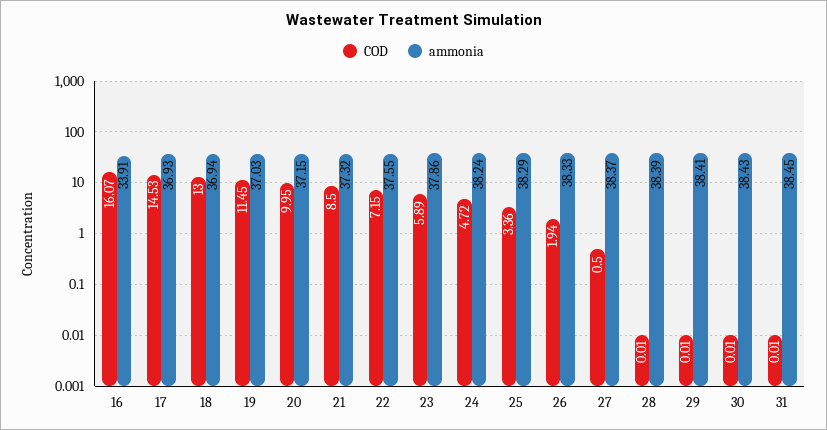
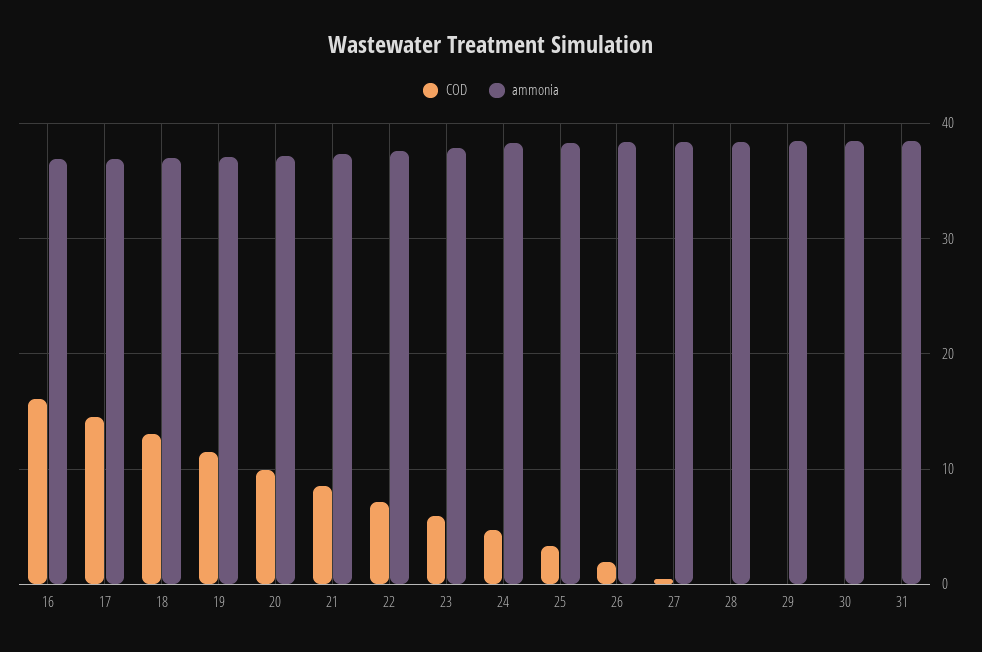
  {
    "COD": {
      "16": 16.07,
      "17": 14.53,
      "18": 13,
      "19": 11.45,
      "20": 9.95,
      "21": 8.5,
      "22": 7.15,
      "23": 5.89,
      "24": 4.72,
      "25": 3.36,
      "26": 1.94,
      "27": 0.5,
      "28": 0.01,
      "29": 0.01,
      "30": 0.01,
      "31": 0.01
    },
    "ammonia": {
-     "16": 33.91,
+     "16": 37,
      "17": 36.93,
      "18": 36.94,
      "19": 37.03,
      "20": 37.15,
      "21": 37.32,
      "22": 37.55,
      "23": 37.86,
      "24": 38.24,
      "25": 38.29,
      "26": 38.33,
      "27": 38.37,
      "28": 38.39,
      "29": 38.41,
      "30": 38.43,
      "31": 38.45
    }
  }

